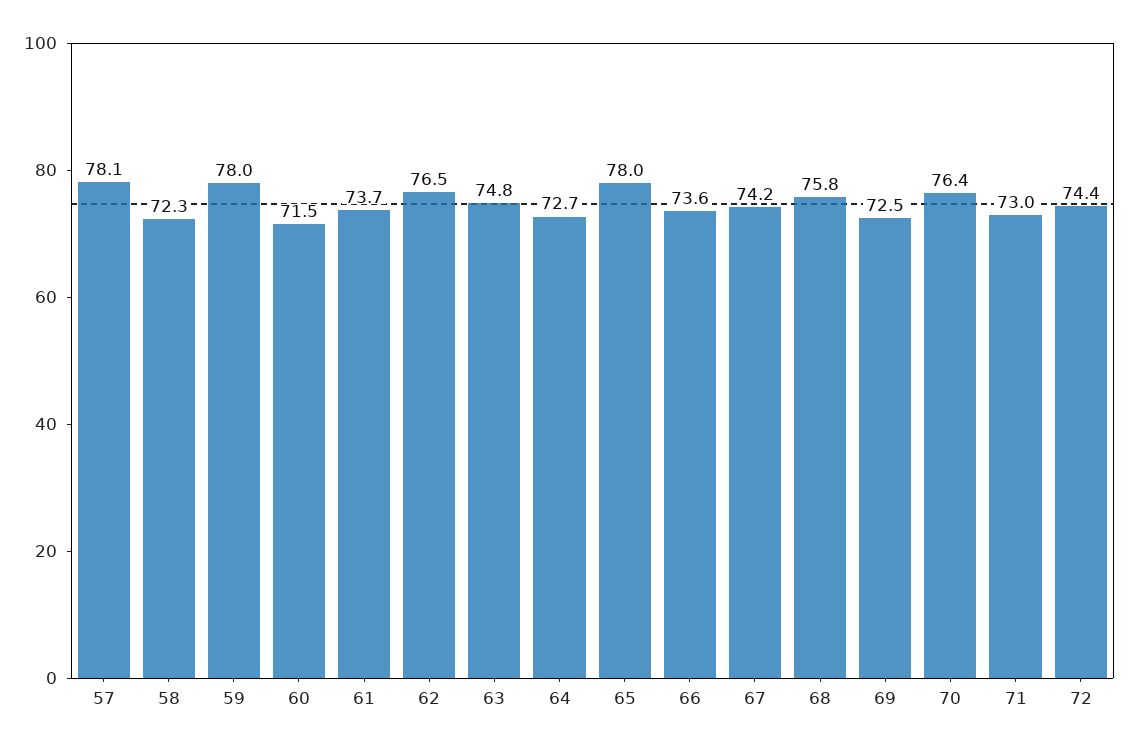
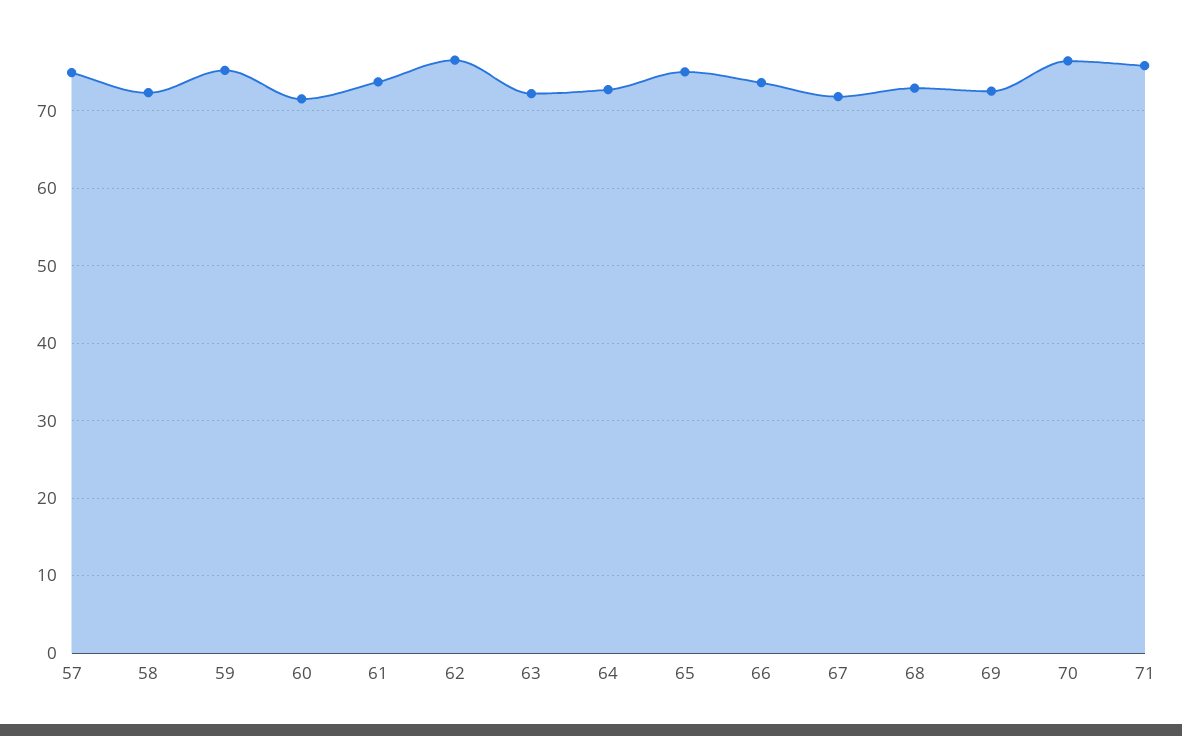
  {
-   "57": 78.1,
+   "57": 75,
    "58": 72.3,
-   "59": 78,
+   "59": 75,
    "60": 71.5,
    "61": 73.7,
    "62": 76.5,
-   "63": 74.8,
+   "63": 72,
    "64": 72.7,
-   "65": 78,
+   "65": 75,
    "66": 73.6,
-   "67": 74.2,
+   "67": 72,
-   "68": 75.8,
+   "68": 73,
    "69": 72.5,
    "70": 76.4,
-   "71": 73,
+   "71": 76
-   "72": 74.4
  }

